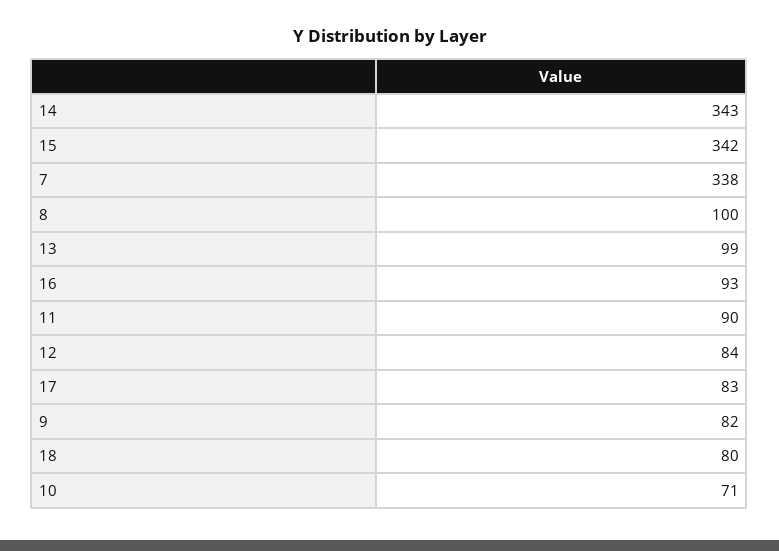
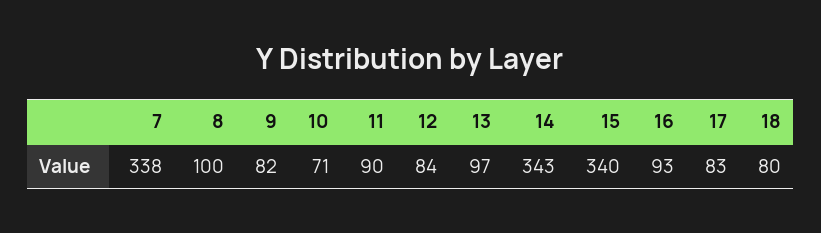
  {
    "14": 343,
-   "15": 342,
+   "15": 340,
    "7": 338,
    "8": 100,
-   "13": 99,
+   "13": 97,
    "16": 93,
    "11": 90,
    "12": 84,
    "17": 83,
    "9": 82,
    "18": 80,
    "10": 71
  }

